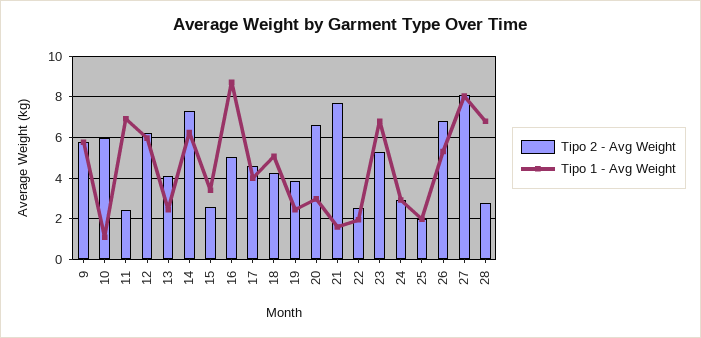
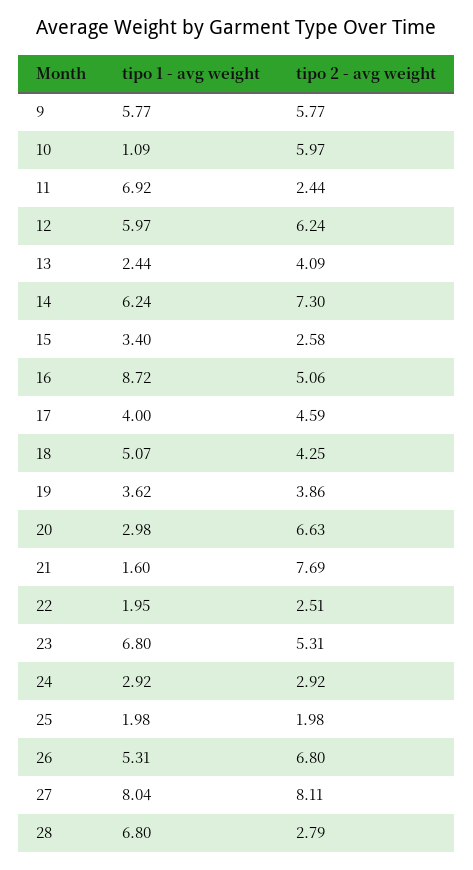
  {
    "Tipo 2 - Avg Weight": {
      "9": 5.77,
      "10": 5.97,
      "11": 2.44,
      "12": 6.24,
      "13": 4.09,
      "14": 7.3,
      "15": 2.58,
      "16": 5.06,
      "17": 4.59,
      "18": 4.25,
      "19": 3.86,
      "20": 6.63,
      "21": 7.69,
      "22": 2.51,
      "23": 5.31,
      "24": 2.92,
      "25": 1.98,
      "26": 6.8,
      "27": 8.11,
      "28": 2.79
    },
    "Tipo 1 - Avg Weight": {
      "9": 5.77,
      "10": 1.09,
      "11": 6.92,
      "12": 5.97,
      "13": 2.44,
      "14": 6.24,
      "15": 3.4,
      "16": 8.72,
      "17": 4,
      "18": 5.07,
-     "19": 2.5,
+     "19": 3.62,
      "20": 2.98,
      "21": 1.6,
      "22": 1.95,
      "23": 6.8,
      "24": 2.92,
      "25": 1.98,
      "26": 5.31,
      "27": 8.04,
      "28": 6.8
    }
  }

